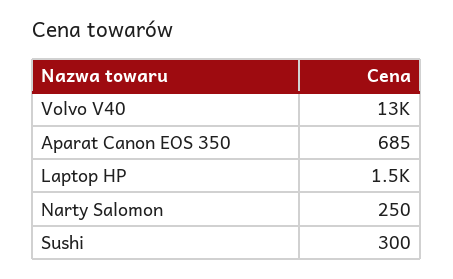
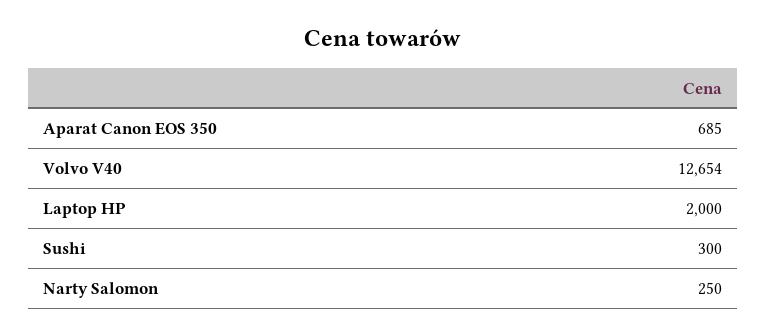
  {
    "Volvo V40": 12654,
    "Aparat Canon EOS 350": 685,
-   "Laptop HP": 1500,
+   "Laptop HP": 2000,
    "Narty Salomon": 250,
    "Sushi": 300
  }

